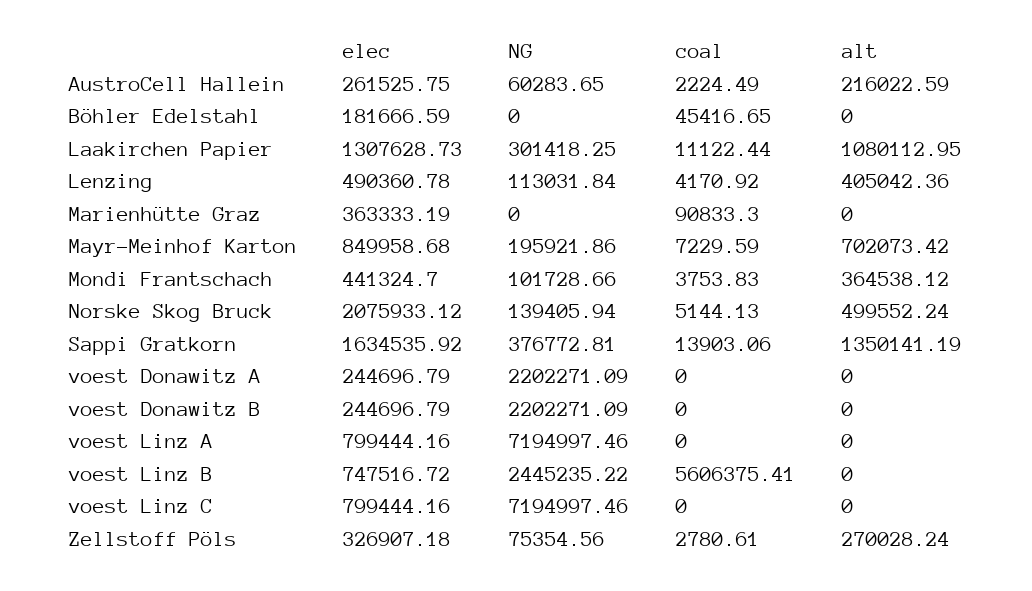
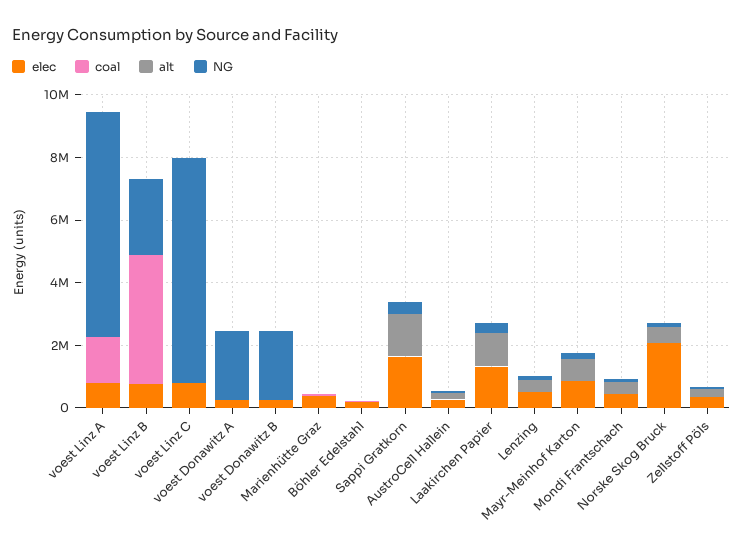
  {
    "elec": {
      "AustroCell Hallein": 261525.75,
      "Böhler Edelstahl": 181666.59,
      "Laakirchen Papier": 1307628.73,
      "Lenzing": 490360.78,
      "Marienhütte Graz": 363333.19,
      "Mayr-Meinhof Karton": 849958.68,
      "Mondi Frantschach": 441324.7,
      "Norske Skog Bruck": 2075933.12,
      "Sappi Gratkorn": 1634535.92,
      "voest Donawitz A": 244696.79,
      "voest Donawitz B": 244696.79,
      "voest Linz A": 799444.16,
      "voest Linz B": 747516.72,
      "voest Linz C": 799444.16,
      "Zellstoff Pöls": 326907.18
    },
    "NG": {
      "AustroCell Hallein": 60283.65,
      "Böhler Edelstahl": 0,
      "Laakirchen Papier": 301418.25,
      "Lenzing": 113031.84,
      "Marienhütte Graz": 0,
      "Mayr-Meinhof Karton": 195921.86,
      "Mondi Frantschach": 101728.66,
      "Norske Skog Bruck": 139405.94,
      "Sappi Gratkorn": 376772.81,
      "voest Donawitz A": 2202271.09,
      "voest Donawitz B": 2202271.09,
      "voest Linz A": 7194997.46,
      "voest Linz B": 2445235.22,
      "voest Linz C": 7194997.46,
      "Zellstoff Pöls": 75354.56
    },
    "coal": {
      "AustroCell Hallein": 2224.49,
      "Böhler Edelstahl": 45416.65,
      "Laakirchen Papier": 11122.44,
      "Lenzing": 4170.92,
      "Marienhütte Graz": 90833.3,
      "Mayr-Meinhof Karton": 7229.59,
      "Mondi Frantschach": 3753.83,
      "Norske Skog Bruck": 5144.13,
      "Sappi Gratkorn": 13903.06,
      "voest Donawitz A": 0,
      "voest Donawitz B": 0,
-     "voest Linz A": 0,
+     "voest Linz A": 1500000,
-     "voest Linz B": 5606375.41,
+     "voest Linz B": 4000000,
      "voest Linz C": 0,
      "Zellstoff Pöls": 2780.61
    },
    "alt": {
      "AustroCell Hallein": 216022.59,
      "Böhler Edelstahl": 0,
      "Laakirchen Papier": 1080112.95,
      "Lenzing": 405042.36,
      "Marienhütte Graz": 0,
      "Mayr-Meinhof Karton": 702073.42,
      "Mondi Frantschach": 364538.12,
      "Norske Skog Bruck": 499552.24,
      "Sappi Gratkorn": 1350141.19,
      "voest Donawitz A": 0,
      "voest Donawitz B": 0,
      "voest Linz A": 0,
      "voest Linz B": 0,
      "voest Linz C": 0,
      "Zellstoff Pöls": 270028.24
    }
  }

